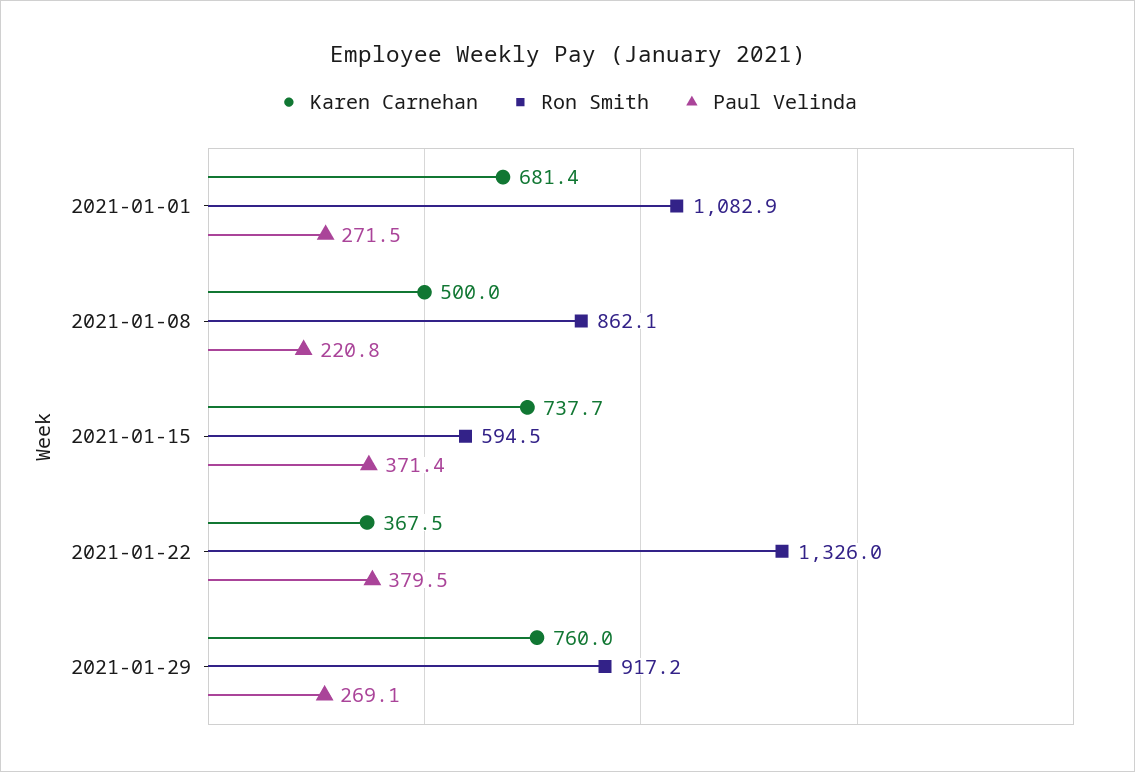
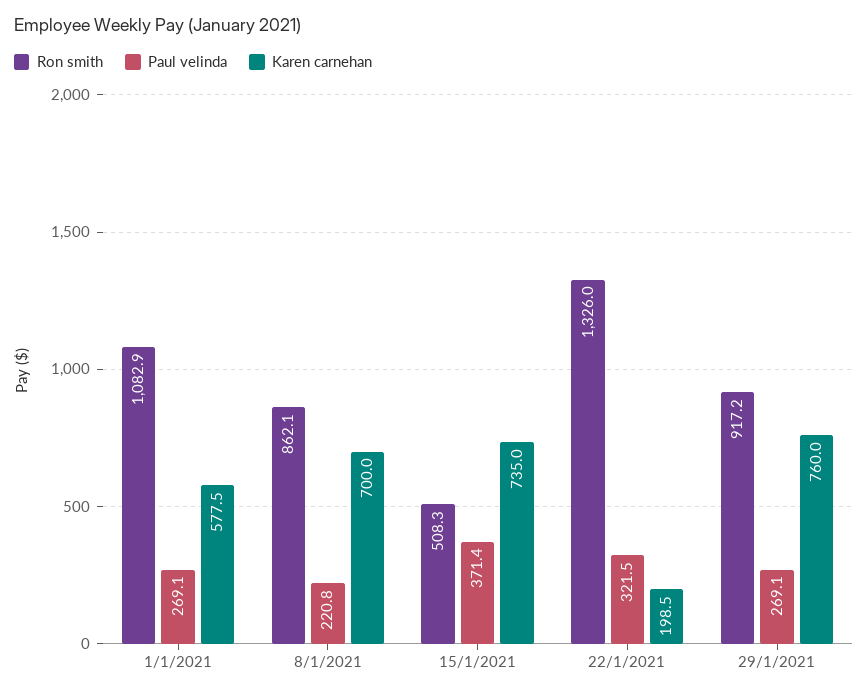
  {
    "Karen Carnehan": {
-     "2021-01-01": 681.4,
+     "2021-01-01": 577.5,
-     "2021-01-08": 500,
+     "2021-01-08": 700,
-     "2021-01-15": 737.7,
+     "2021-01-15": 735,
-     "2021-01-22": 367.5,
+     "2021-01-22": 198.5,
      "2021-01-29": 760
    },
    "Ron Smith": {
      "2021-01-01": 1082.9,
      "2021-01-08": 862.1,
-     "2021-01-15": 594.5,
+     "2021-01-15": 508.3,
      "2021-01-22": 1326,
      "2021-01-29": 917.2
    },
    "Paul Velinda": {
-     "2021-01-01": 271.5,
+     "2021-01-01": 269.1,
      "2021-01-08": 220.8,
      "2021-01-15": 371.4,
-     "2021-01-22": 379.5,
+     "2021-01-22": 321.5,
      "2021-01-29": 269.1
    }
  }

